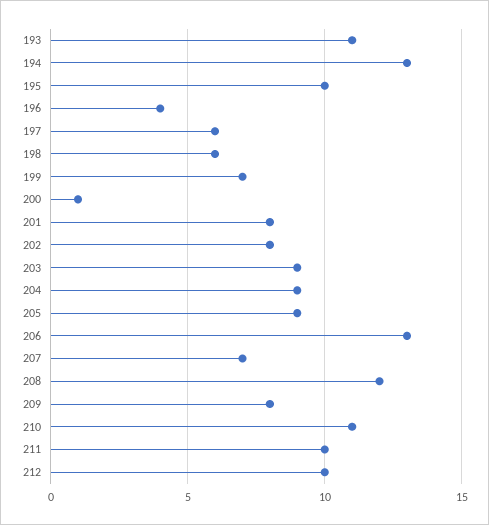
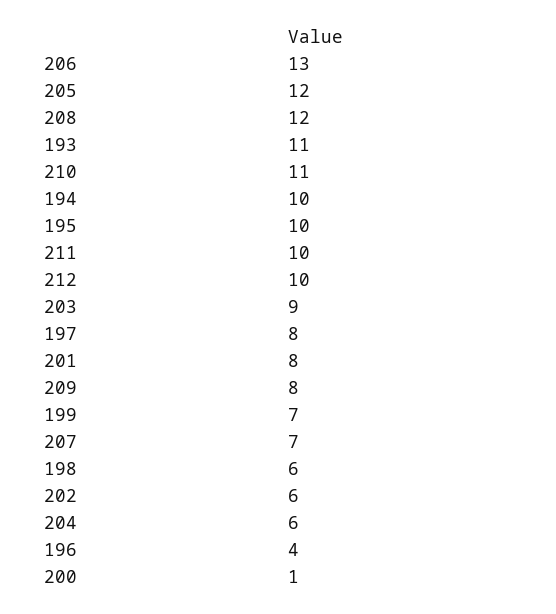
  {
    "193": 11,
-   "194": 13,
+   "194": 10,
    "195": 10,
    "196": 4,
-   "197": 6,
+   "197": 8,
    "198": 6,
    "199": 7,
    "200": 1,
    "201": 8,
-   "202": 8,
+   "202": 6,
    "203": 9,
-   "204": 9,
+   "204": 6,
-   "205": 9,
+   "205": 12,
    "206": 13,
    "207": 7,
    "208": 12,
    "209": 8,
    "210": 11,
    "211": 10,
    "212": 10
  }

